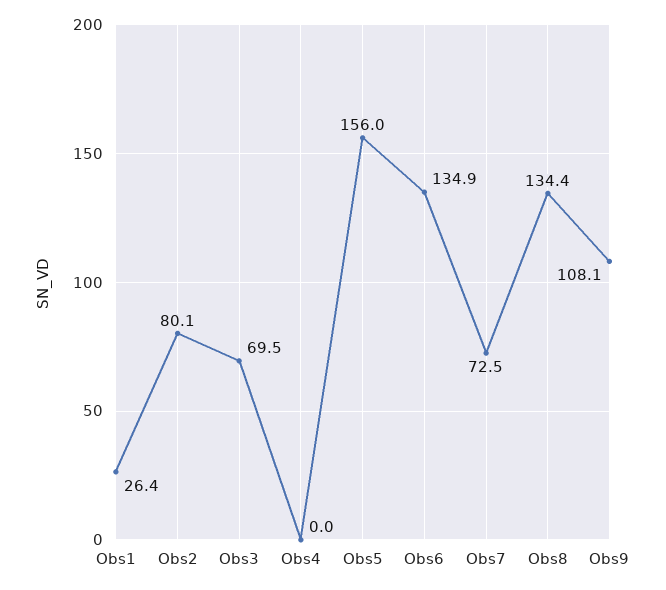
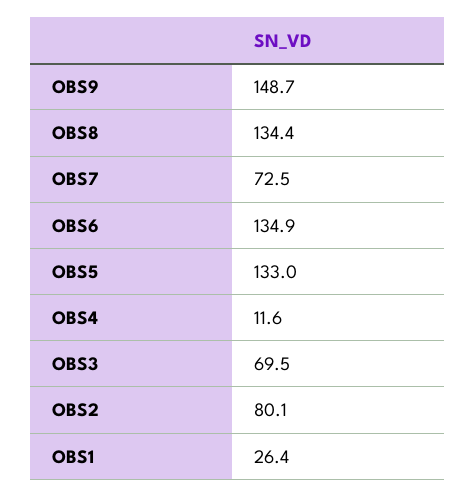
  {
    "Obs1": 26.4,
    "Obs2": 80.1,
    "Obs3": 69.5,
-   "Obs4": 0,
+   "Obs4": 11.6,
-   "Obs5": 156,
+   "Obs5": 133,
    "Obs6": 134.9,
    "Obs7": 72.5,
    "Obs8": 134.4,
-   "Obs9": 108.1
+   "Obs9": 148.7
  }

